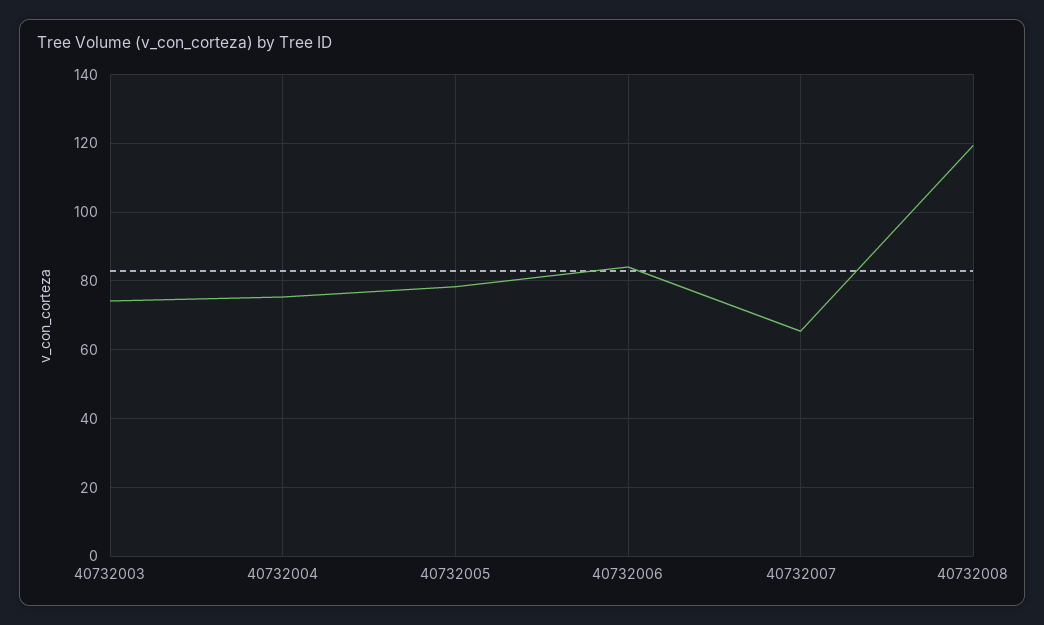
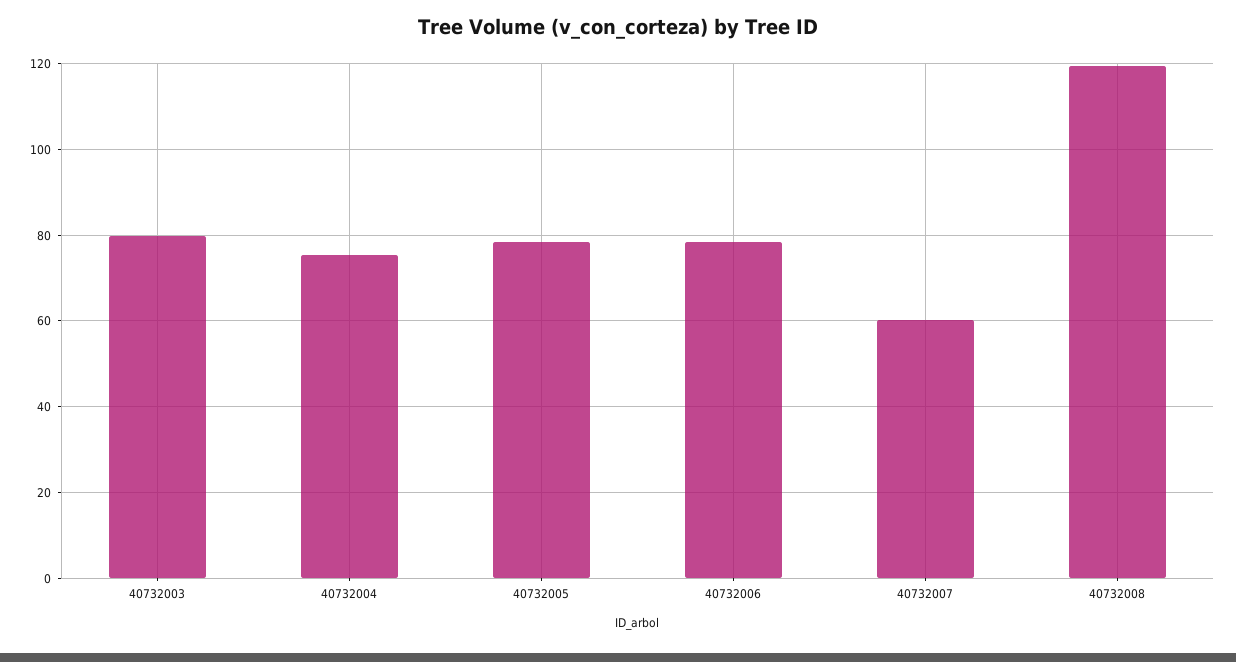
  {
-   "40732003": 74,
+   "40732003": 80,
    "40732004": 76,
    "40732005": 78,
-   "40732006": 84,
+   "40732006": 78,
-   "40732007": 66,
+   "40732007": 60,
    "40732008": 120
  }

